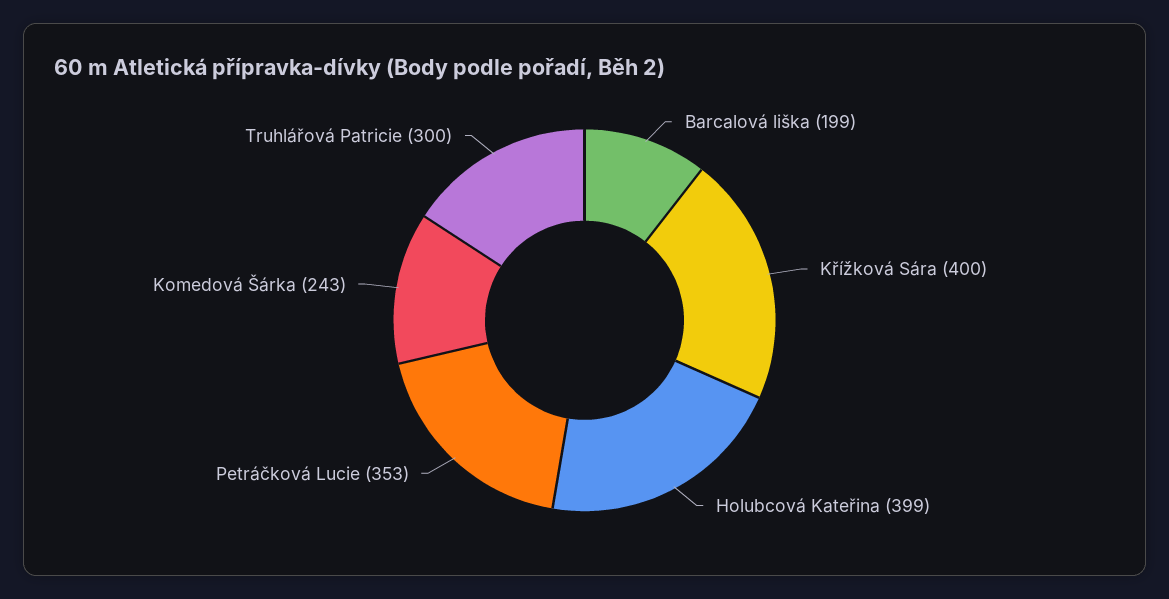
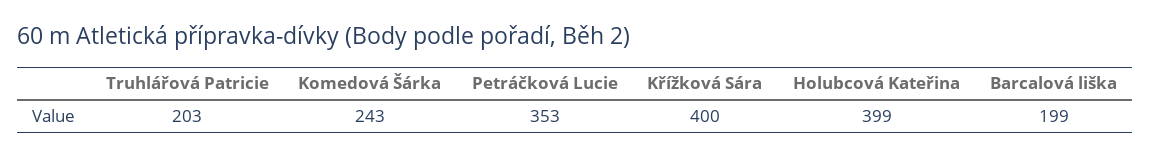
  {
    "Barcalová liška": 199,
    "Křížková Sára": 400,
    "Holubcová Kateřina": 399,
    "Petráčková Lucie": 353,
    "Komedová Šárka": 243,
-   "Truhlářová Patricie": 300
+   "Truhlářová Patricie": 203
  }

